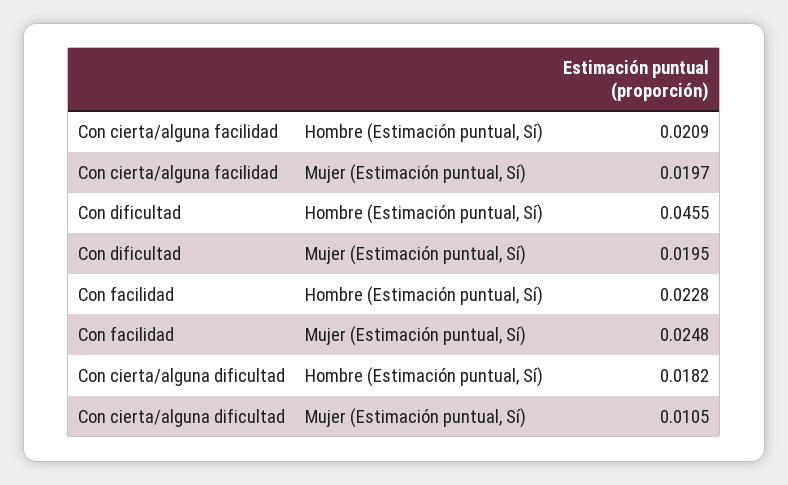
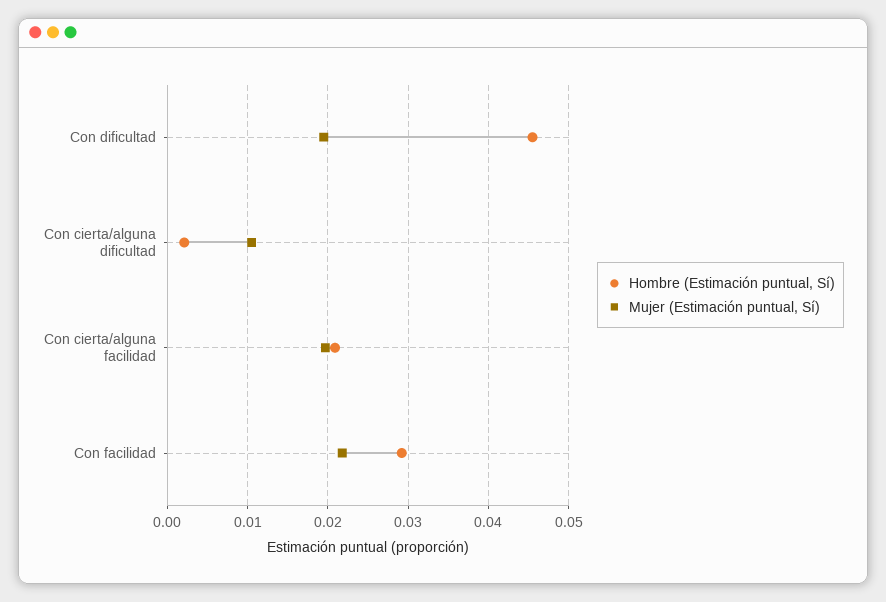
  {
    "Hombre (Estimación puntual, Sí)": {
      "Con cierta/alguna facilidad": 0.0209,
      "Con dificultad": 0.0455,
-     "Con facilidad": 0.0228,
+     "Con facilidad": 0.029,
-     "Con cierta/alguna dificultad": 0.0182
+     "Con cierta/alguna dificultad": 0.002
    },
    "Mujer (Estimación puntual, Sí)": {
      "Con cierta/alguna facilidad": 0.0197,
      "Con dificultad": 0.0195,
-     "Con facilidad": 0.0248,
+     "Con facilidad": 0.022,
      "Con cierta/alguna dificultad": 0.0105
    }
  }

